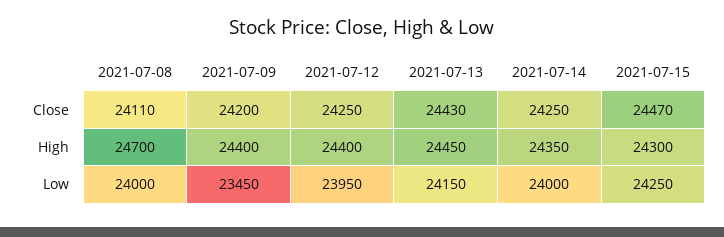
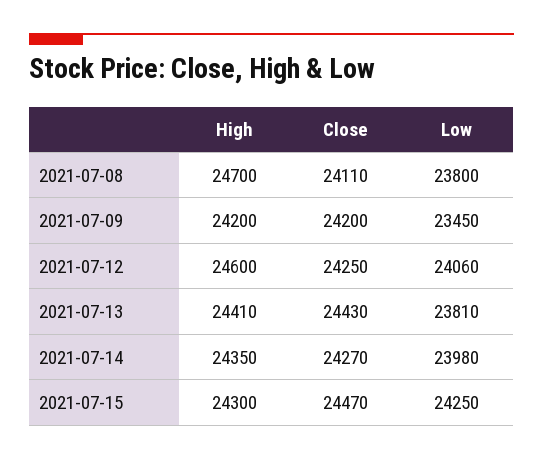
  {
    "2021-07-08": {
      "Close": 24110,
      "High": 24700,
-     "Low": 24000
+     "Low": 23800
    },
    "2021-07-09": {
      "Close": 24200,
-     "High": 24400,
+     "High": 24200,
      "Low": 23450
    },
    "2021-07-12": {
      "Close": 24250,
-     "High": 24400,
+     "High": 24600,
-     "Low": 23950
+     "Low": 24060
    },
    "2021-07-13": {
      "Close": 24430,
-     "High": 24450,
+     "High": 24410,
-     "Low": 24150
+     "Low": 23810
    },
    "2021-07-14": {
-     "Close": 24250,
+     "Close": 24270,
      "High": 24350,
-     "Low": 24000
+     "Low": 23980
    },
    "2021-07-15": {
      "Close": 24470,
      "High": 24300,
      "Low": 24250
    }
  }

